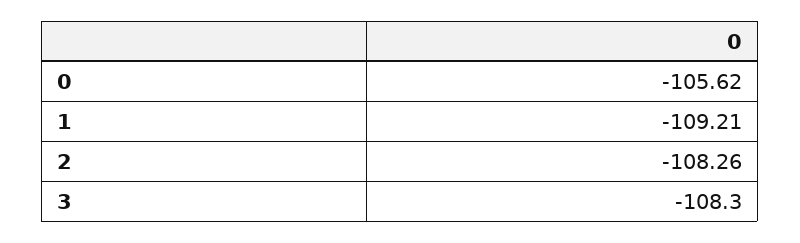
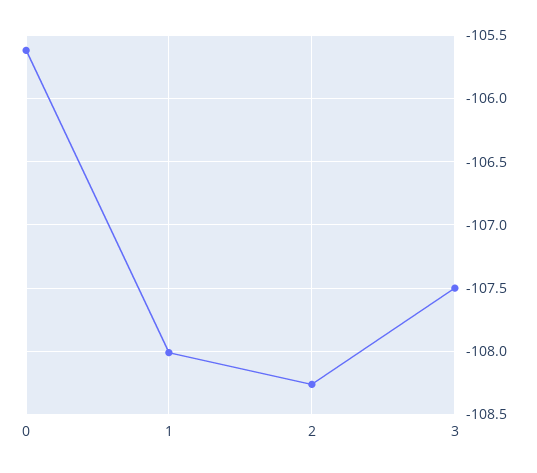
  {
    "0": -105.62,
-   "1": -109.21,
+   "1": -108,
    "2": -108.26,
-   "3": -108.3
+   "3": -107.5
  }

